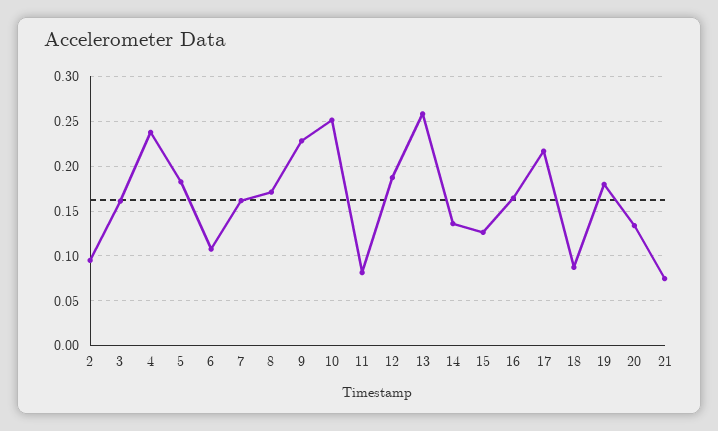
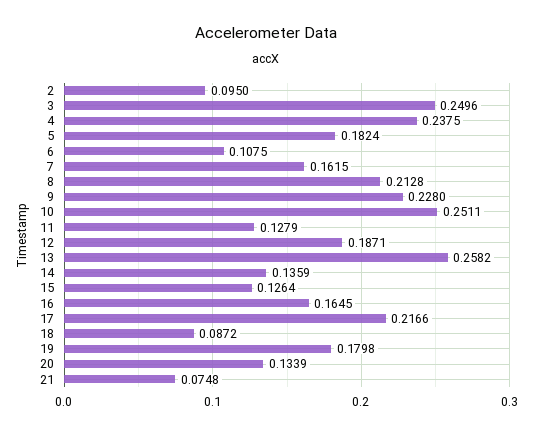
  {
    "2": 0.095,
-   "3": 0.16,
+   "3": 0.2496,
    "4": 0.2375,
    "5": 0.1824,
    "6": 0.1075,
    "7": 0.1615,
-   "8": 0.17,
+   "8": 0.2128,
    "9": 0.228,
    "10": 0.2511,
-   "11": 0.08,
+   "11": 0.1279,
    "12": 0.1871,
    "13": 0.2582,
    "14": 0.1359,
    "15": 0.1264,
    "16": 0.1645,
    "17": 0.2166,
    "18": 0.0872,
    "19": 0.1798,
    "20": 0.1339,
    "21": 0.0748
  }

